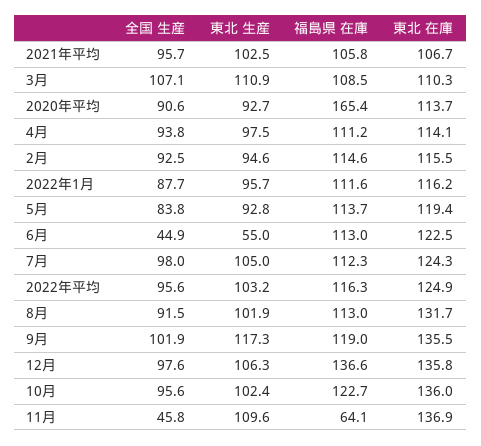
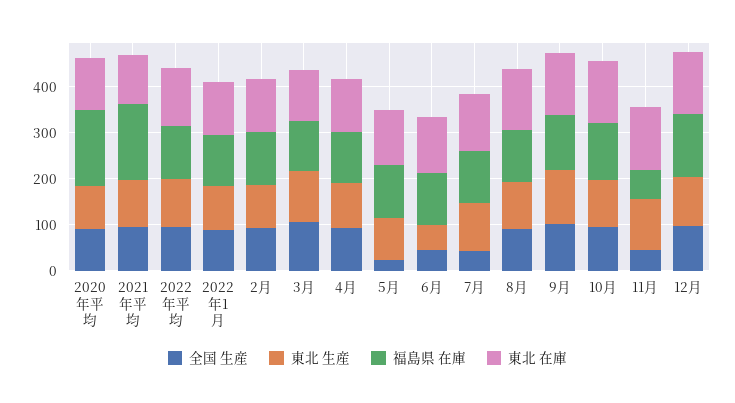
  {
    "全国 生産": {
      "2021年平均": 95.7,
      "3月": 107.1,
      "2020年平均": 90.6,
      "4月": 93.8,
      "2月": 92.5,
      "2022年1月": 87.7,
-     "5月": 83.8,
+     "5月": 20,
      "6月": 44.9,
-     "7月": 98,
+     "7月": 40,
      "2022年平均": 95.6,
      "8月": 91.5,
      "9月": 101.9,
      "12月": 97.6,
      "10月": 95.6,
      "11月": 45.8
    },
    "東北 生産": {
      "2021年平均": 102.5,
      "3月": 110.9,
      "2020年平均": 92.7,
      "4月": 97.5,
      "2月": 94.6,
      "2022年1月": 95.7,
      "5月": 92.8,
      "6月": 55,
      "7月": 105,
      "2022年平均": 103.2,
      "8月": 101.9,
      "9月": 117.3,
      "12月": 106.3,
      "10月": 102.4,
      "11月": 109.6
    },
    "福島県 在庫": {
-     "2021年平均": 105.8,
+     "2021年平均": 160,
      "3月": 108.5,
      "2020年平均": 165.4,
      "4月": 111.2,
      "2月": 114.6,
      "2022年1月": 111.6,
      "5月": 113.7,
      "6月": 113,
      "7月": 112.3,
      "2022年平均": 116.3,
      "8月": 113,
      "9月": 119,
      "12月": 136.6,
      "10月": 122.7,
      "11月": 64.1
    },
    "東北 在庫": {
      "2021年平均": 106.7,
      "3月": 110.3,
      "2020年平均": 113.7,
      "4月": 114.1,
      "2月": 115.5,
      "2022年1月": 116.2,
      "5月": 119.4,
      "6月": 122.5,
      "7月": 124.3,
      "2022年平均": 124.9,
      "8月": 131.7,
      "9月": 135.5,
      "12月": 135.8,
      "10月": 136,
      "11月": 136.9
    }
  }

